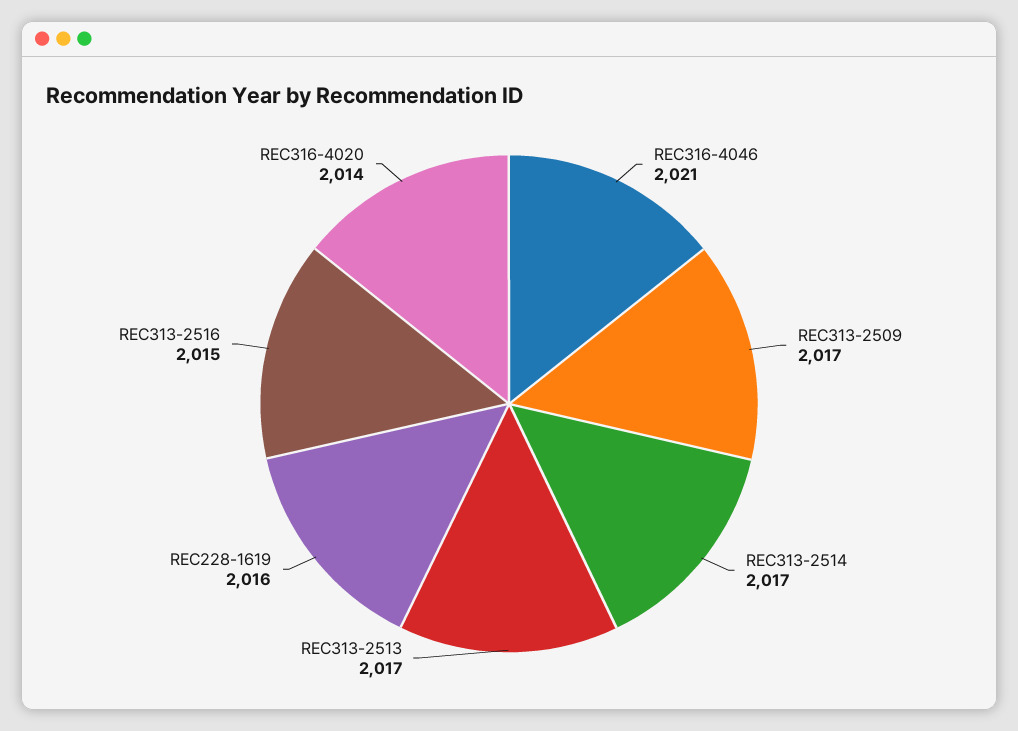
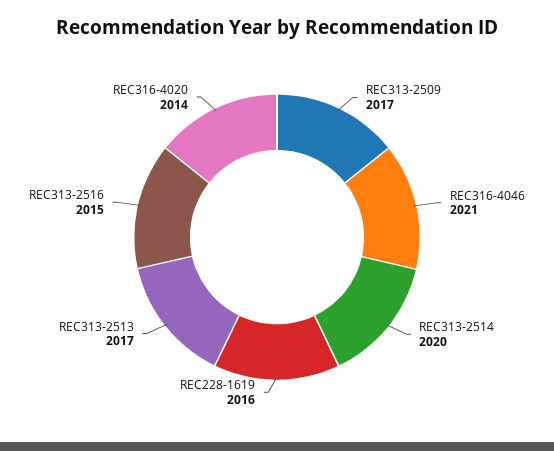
  {
    "REC316-4046": 2021,
    "REC313-2509": 2017,
-   "REC313-2514": 2017,
+   "REC313-2514": 2020,
    "REC313-2513": 2017,
    "REC228-1619": 2016,
    "REC313-2516": 2015,
    "REC316-4020": 2014
  }

